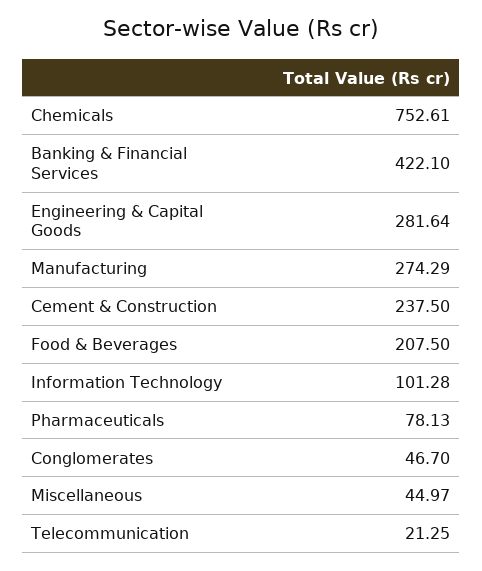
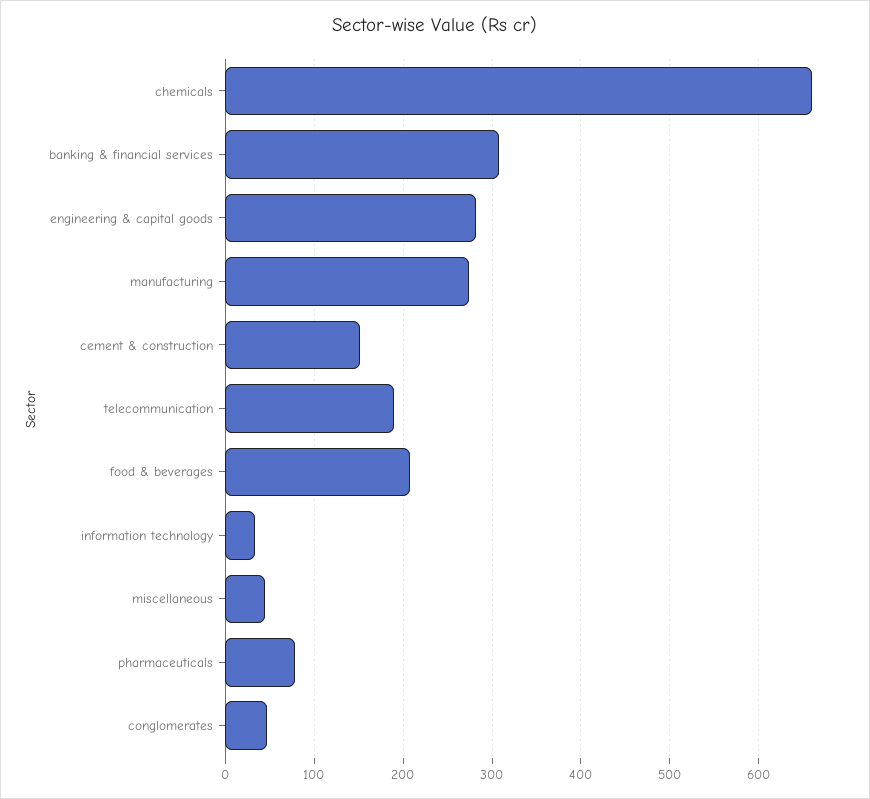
  {
-   "Chemicals": 752.61,
+   "Chemicals": 660,
-   "Banking & Financial Services": 422.1,
+   "Banking & Financial Services": 310,
    "Engineering & Capital Goods": 281.64,
    "Manufacturing": 274.29,
-   "Cement & Construction": 237.5,
+   "Cement & Construction": 150,
    "Food & Beverages": 207.5,
-   "Information Technology": 101.28,
+   "Information Technology": 30,
    "Pharmaceuticals": 78.13,
    "Conglomerates": 46.7,
    "Miscellaneous": 44.97,
-   "Telecommunication": 21.25
+   "Telecommunication": 190
  }

